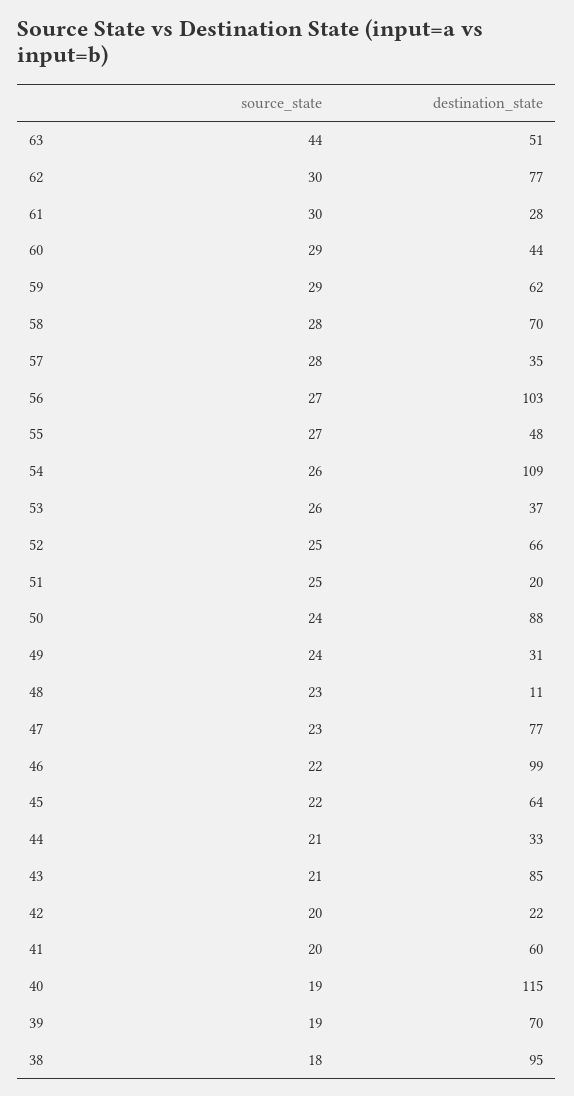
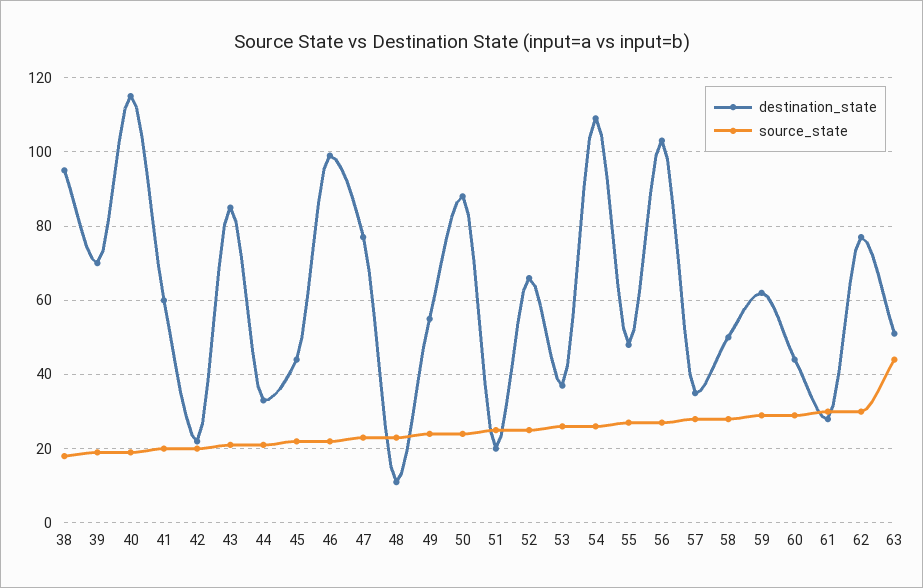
  {
    "source_state": {
      "63": 44,
      "62": 30,
      "61": 30,
      "60": 29,
      "59": 29,
      "58": 28,
      "57": 28,
      "56": 27,
      "55": 27,
      "54": 26,
      "53": 26,
      "52": 25,
      "51": 25,
      "50": 24,
      "49": 24,
      "48": 23,
      "47": 23,
      "46": 22,
      "45": 22,
      "44": 21,
      "43": 21,
      "42": 20,
      "41": 20,
      "40": 19,
      "39": 19,
      "38": 18
    },
    "destination_state": {
      "63": 51,
      "62": 77,
      "61": 28,
      "60": 44,
      "59": 62,
-     "58": 70,
+     "58": 50,
      "57": 35,
      "56": 103,
      "55": 48,
      "54": 109,
      "53": 37,
      "52": 66,
      "51": 20,
      "50": 88,
-     "49": 31,
+     "49": 55,
      "48": 11,
      "47": 77,
      "46": 99,
-     "45": 64,
+     "45": 45,
      "44": 33,
      "43": 85,
      "42": 22,
      "41": 60,
      "40": 115,
      "39": 70,
      "38": 95
    }
  }

